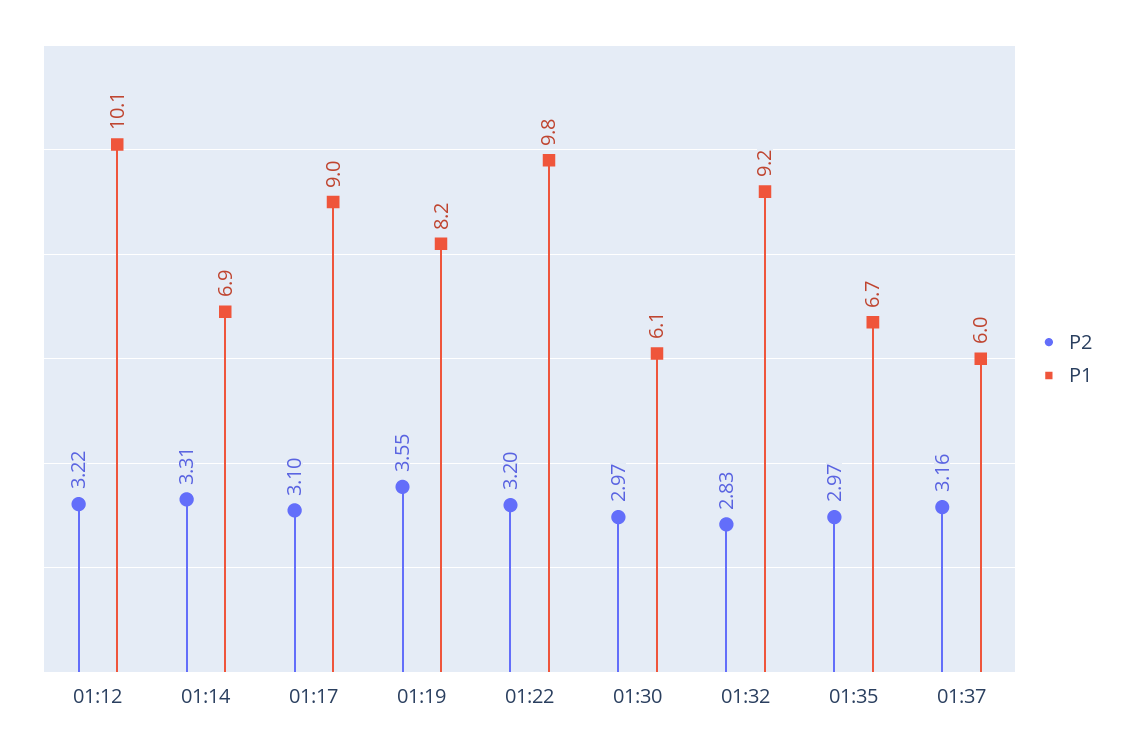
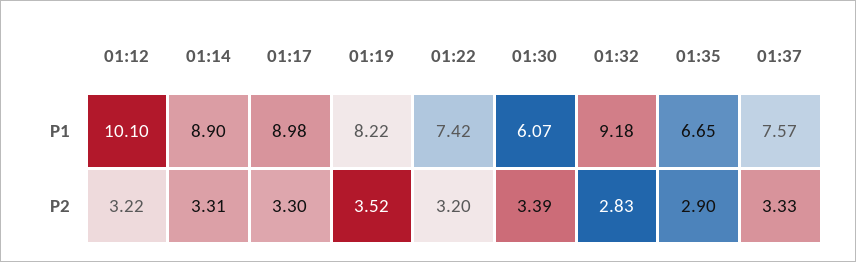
  {
    "P2": {
      "01:12": 3.22,
      "01:14": 3.31,
-     "01:17": 3.1,
+     "01:17": 3.3,
-     "01:19": 3.55,
+     "01:19": 3.52,
      "01:22": 3.2,
-     "01:30": 2.97,
+     "01:30": 3.39,
      "01:32": 2.83,
-     "01:35": 2.97,
+     "01:35": 2.9,
-     "01:37": 3.16
+     "01:37": 3.33
    },
    "P1": {
      "01:12": 10.1,
-     "01:14": 6.9,
+     "01:14": 8.9,
      "01:17": 8.98,
      "01:19": 8.22,
-     "01:22": 9.8,
+     "01:22": 7.42,
      "01:30": 6.07,
      "01:32": 9.18,
      "01:35": 6.65,
-     "01:37": 6
+     "01:37": 7.57
    }
  }

